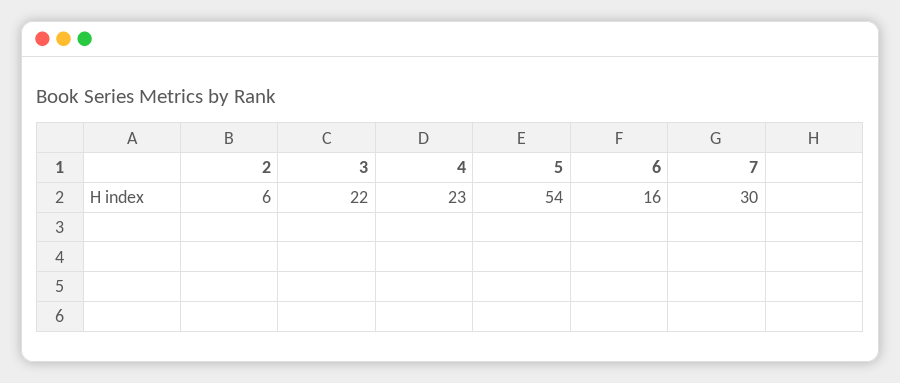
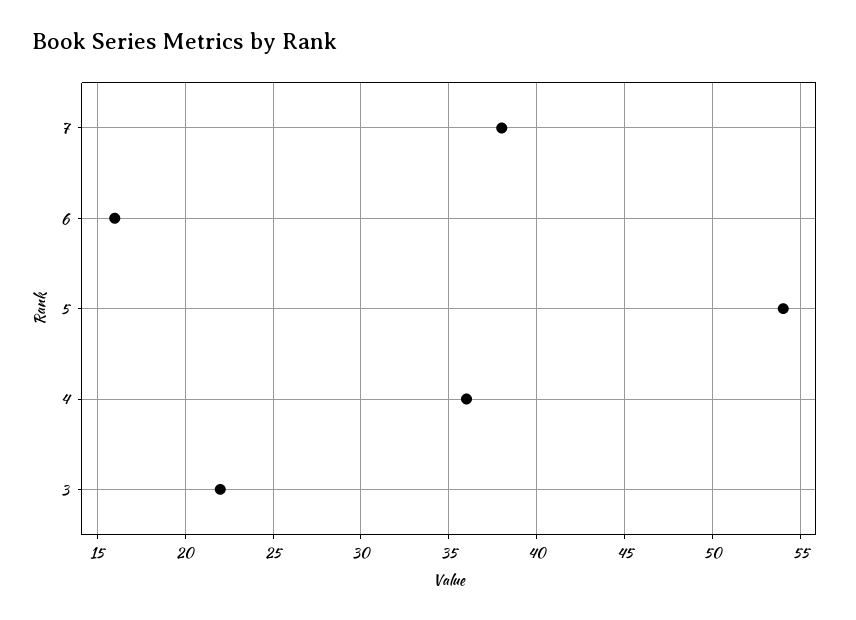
  {
-   "2": 6,
    "3": 22,
-   "4": 23,
+   "4": 36,
    "5": 54,
    "6": 16,
-   "7": 30
+   "7": 38
  }

